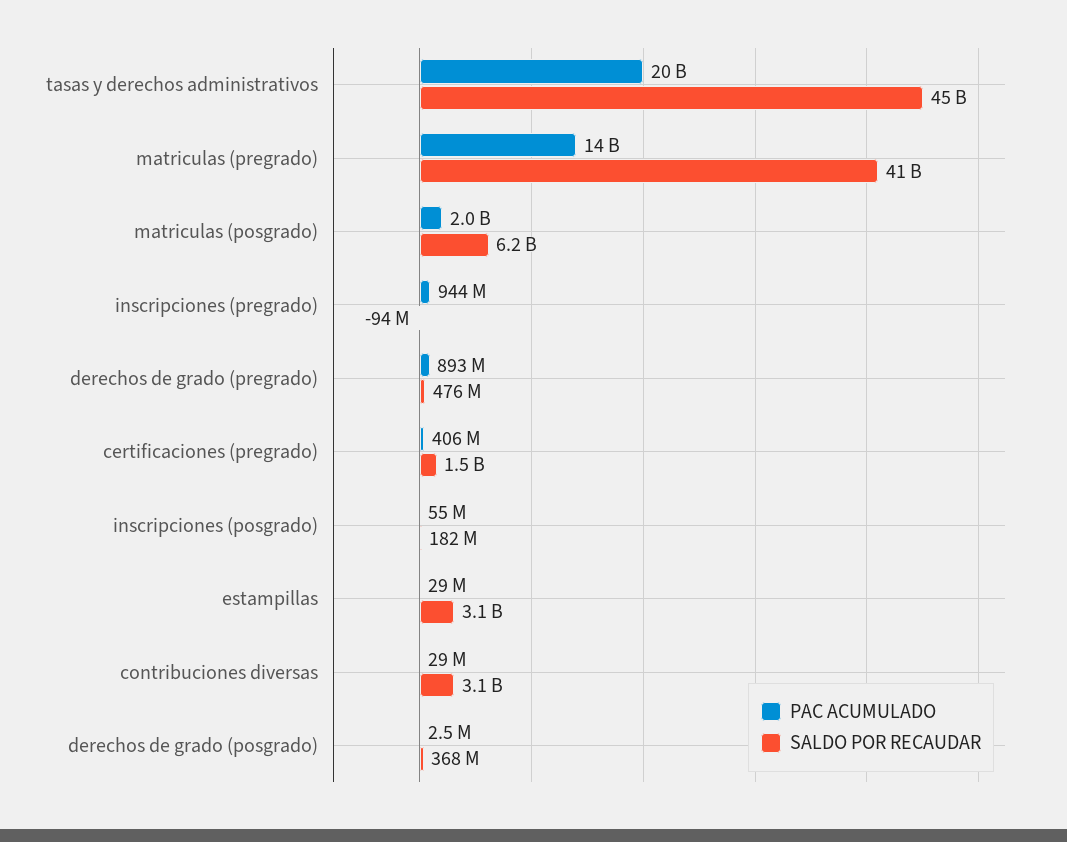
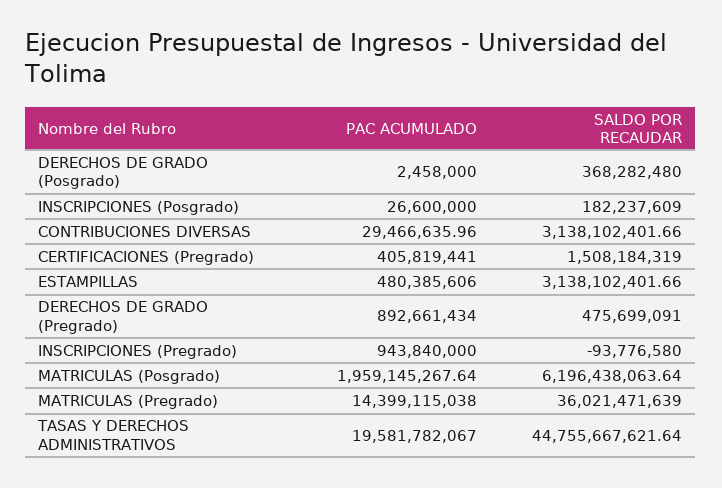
  {
    "PAC ACUMULADO": {
      "tasas y derechos administrativos": 19581782067,
      "matriculas (pregrado)": 14399115038,
      "matriculas (posgrado)": 1959145267.64,
      "inscripciones (pregrado)": 943840000,
      "derechos de grado (pregrado)": 892661434,
      "certificaciones (pregrado)": 405819441,
-     "inscripciones (posgrado)": 55000000,
+     "inscripciones (posgrado)": 26600000,
-     "estampillas": 29000000,
+     "estampillas": 480385606,
      "contribuciones diversas": 29466635.96,
      "derechos de grado (posgrado)": 2458000
    },
    "SALDO POR RECAUDAR": {
      "tasas y derechos administrativos": 44755667621.64,
-     "matriculas (pregrado)": 41000000000,
+     "matriculas (pregrado)": 36021471639,
      "matriculas (posgrado)": 6196438063.64,
      "inscripciones (pregrado)": -93776580,
      "derechos de grado (pregrado)": 475699091,
      "certificaciones (pregrado)": 1508184319,
      "inscripciones (posgrado)": 182237609,
      "estampillas": 3138102401.66,
      "contribuciones diversas": 3138102401.66,
      "derechos de grado (posgrado)": 368282480
    }
  }

